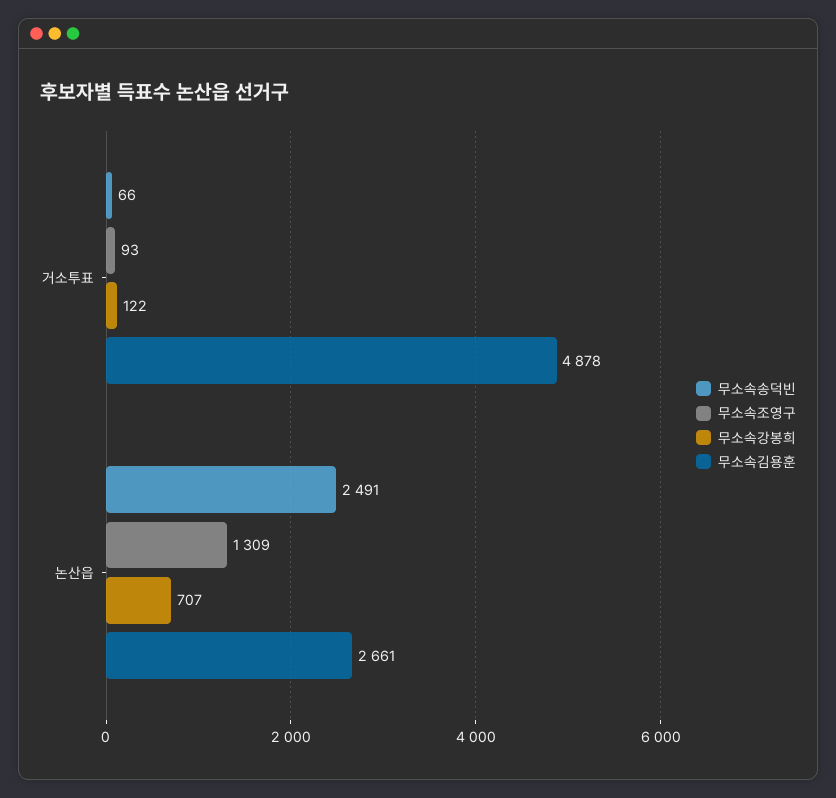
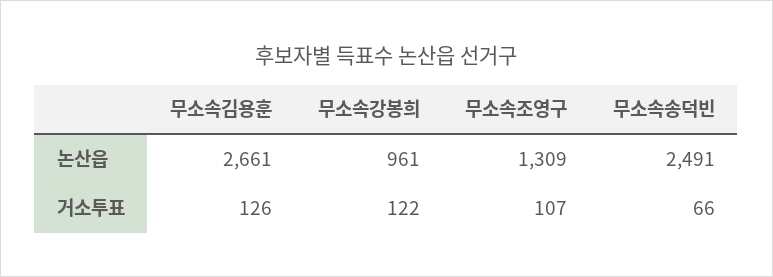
  {
    "무소속송덕빈": {
      "거소투표": 66,
      "논산읍": 2491
    },
    "무소속조영구": {
-     "거소투표": 93,
+     "거소투표": 107,
      "논산읍": 1309
    },
    "무소속강봉희": {
      "거소투표": 122,
-     "논산읍": 707
+     "논산읍": 961
    },
    "무소속김용훈": {
-     "거소투표": 4878,
+     "거소투표": 126,
      "논산읍": 2661
    }
  }

